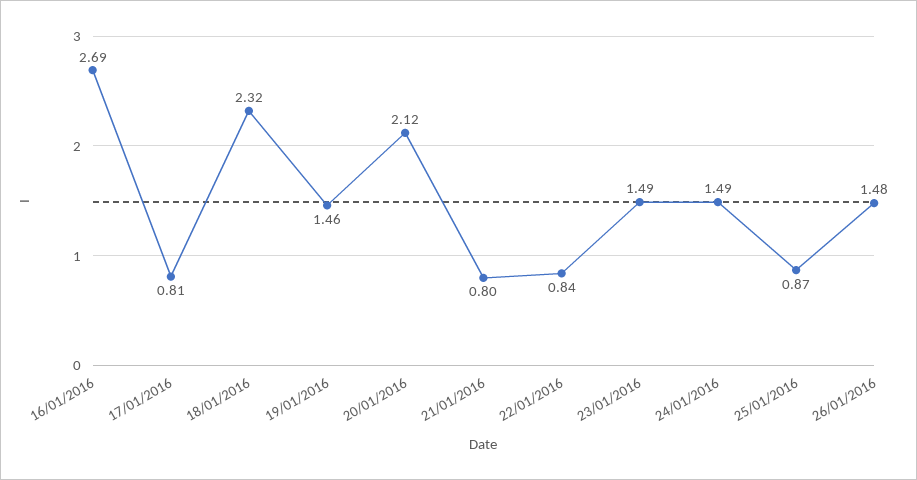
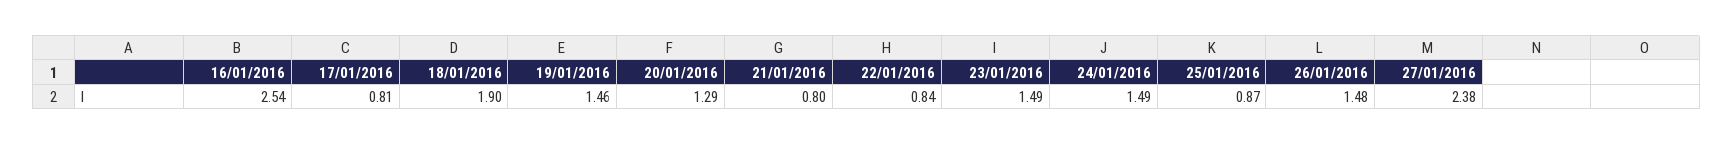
  {
-   "16/01/2016": 2.69,
+   "16/01/2016": 2.54,
    "17/01/2016": 0.81,
-   "18/01/2016": 2.32,
+   "18/01/2016": 1.9,
    "19/01/2016": 1.46,
-   "20/01/2016": 2.12,
+   "20/01/2016": 1.29,
    "21/01/2016": 0.8,
    "22/01/2016": 0.84,
    "23/01/2016": 1.49,
    "24/01/2016": 1.49,
    "25/01/2016": 0.87,
-   "26/01/2016": 1.48
+   "26/01/2016": 1.48,
+   "27/01/2016": 2.38
  }

